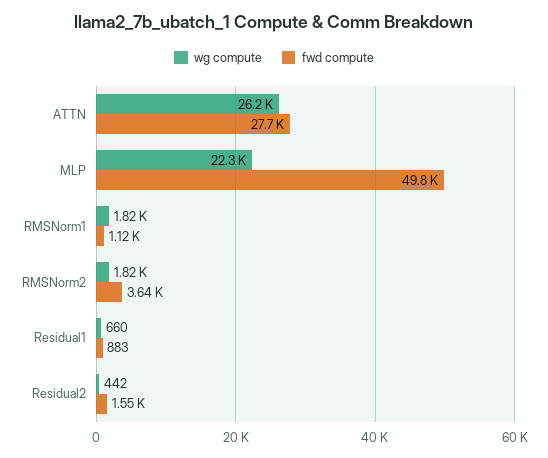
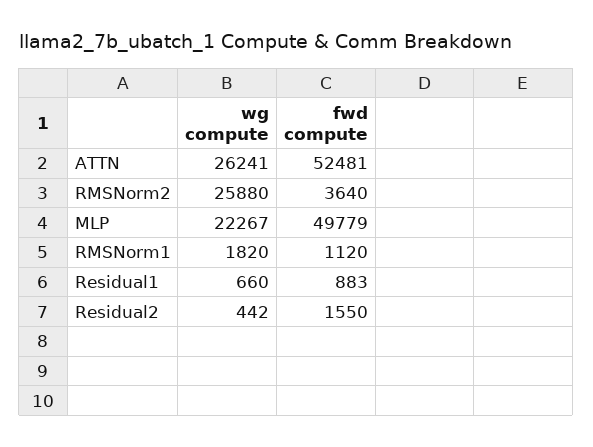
  {
    "wg compute": {
      "ATTN": 26241,
      "MLP": 22267,
      "RMSNorm1": 1820,
-     "RMSNorm2": 1820,
+     "RMSNorm2": 25880,
      "Residual1": 660,
      "Residual2": 442
    },
    "fwd compute": {
-     "ATTN": 27700,
+     "ATTN": 52481,
      "MLP": 49779,
      "RMSNorm1": 1120,
      "RMSNorm2": 3640,
      "Residual1": 883,
      "Residual2": 1550
    }
  }

